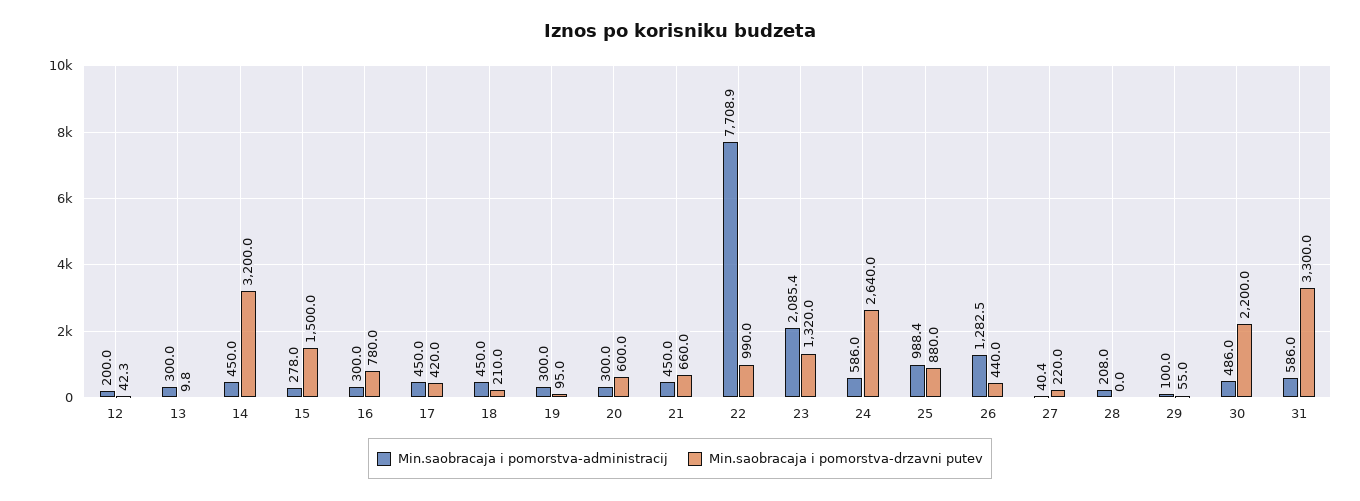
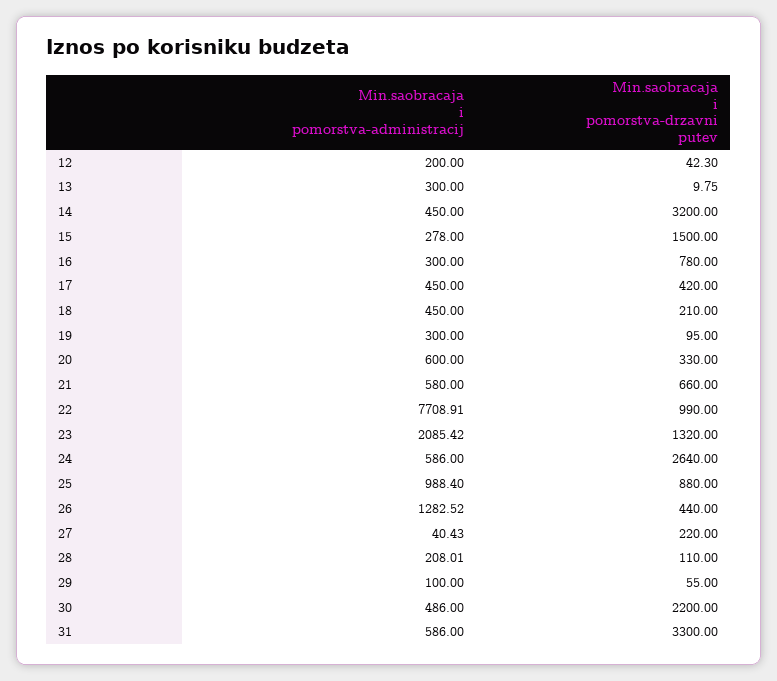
  {
    "Min.saobracaja i pomorstva-administracij": {
      "12": 200,
      "13": 300,
      "14": 450,
      "15": 278,
      "16": 300,
      "17": 450,
      "18": 450,
      "19": 300,
-     "20": 300,
+     "20": 600,
-     "21": 450,
+     "21": 580,
      "22": 7708.91,
      "23": 2085.42,
      "24": 586,
      "25": 988.4,
      "26": 1282.52,
      "27": 40.43,
      "28": 208.01,
      "29": 100,
      "30": 486,
      "31": 586
    },
    "Min.saobracaja i pomorstva-drzavni putev": {
      "12": 42.3,
      "13": 9.75,
      "14": 3200,
      "15": 1500,
      "16": 780,
      "17": 420,
      "18": 210,
      "19": 95,
-     "20": 600,
+     "20": 330,
      "21": 660,
      "22": 990,
      "23": 1320,
      "24": 2640,
      "25": 880,
      "26": 440,
      "27": 220,
-     "28": 0,
+     "28": 110,
      "29": 55,
      "30": 2200,
      "31": 3300
    }
  }

